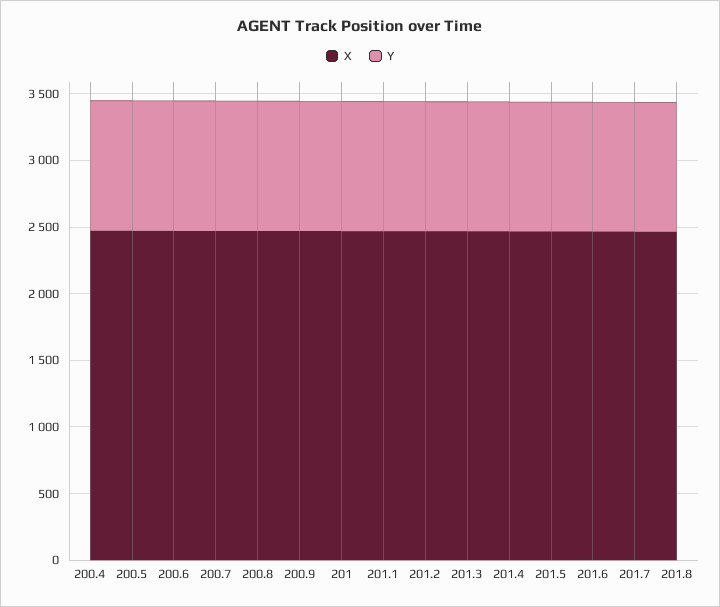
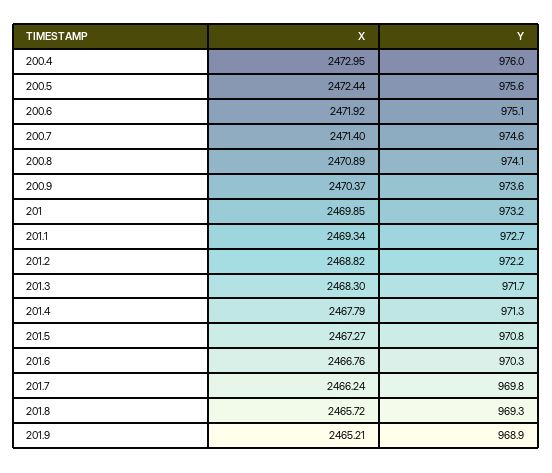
  {
    "X": {
      "200.4": 2472.95,
      "200.5": 2472.44,
      "200.6": 2471.92,
      "200.7": 2471.4,
      "200.8": 2470.89,
      "200.9": 2470.37,
      "201": 2469.85,
      "201.1": 2469.34,
      "201.2": 2468.82,
      "201.3": 2468.3,
      "201.4": 2467.79,
      "201.5": 2467.27,
      "201.6": 2466.76,
      "201.7": 2466.24,
-     "201.8": 2465.72
+     "201.8": 2465.72,
+     "201.9": 2465.21
    },
    "Y": {
      "200.4": 976,
      "200.5": 975.6,
      "200.6": 975.1,
      "200.7": 974.6,
      "200.8": 974.1,
      "200.9": 973.6,
      "201": 973.2,
      "201.1": 972.7,
      "201.2": 972.2,
      "201.3": 971.7,
      "201.4": 971.3,
      "201.5": 970.8,
      "201.6": 970.3,
      "201.7": 969.8,
-     "201.8": 969.3
+     "201.8": 969.3,
+     "201.9": 968.9
    }
  }

